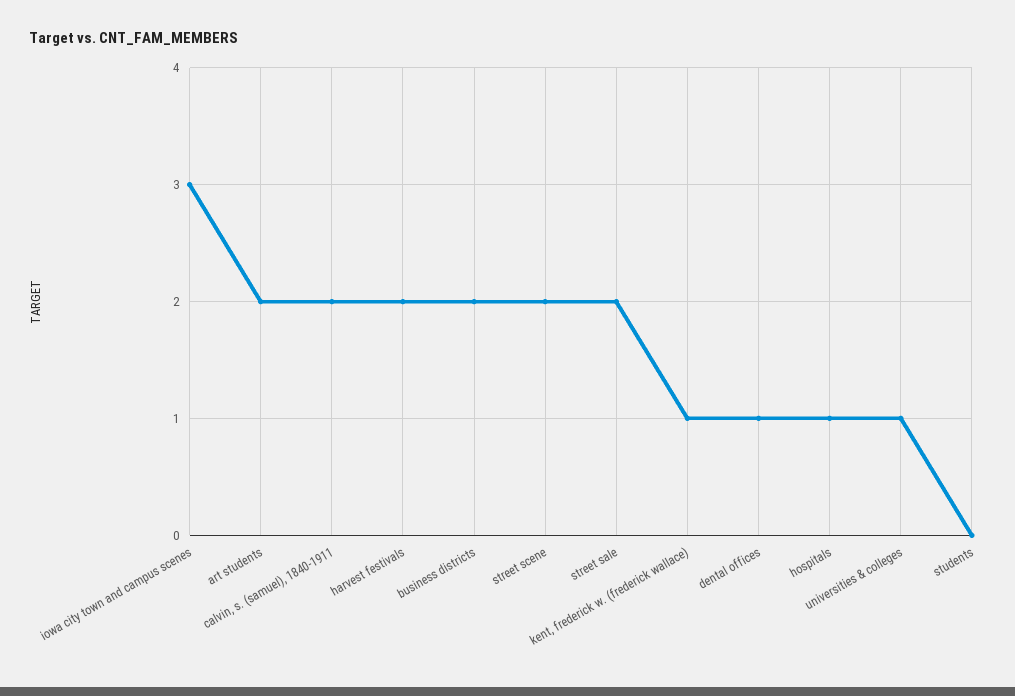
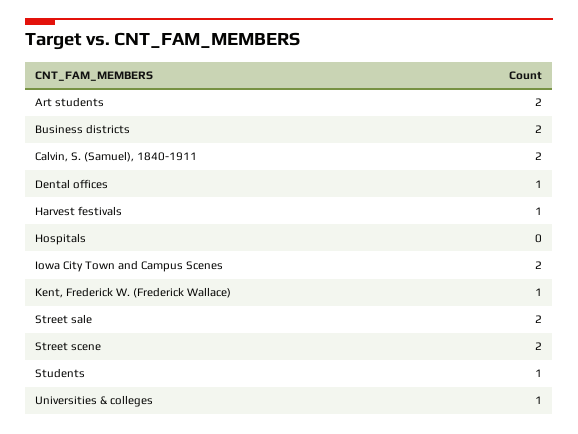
  {
-   "iowa city town and campus scenes": 3,
+   "iowa city town and campus scenes": 2,
    "art students": 2,
    "calvin, s. (samuel), 1840-1911": 2,
-   "harvest festivals": 2,
+   "harvest festivals": 1,
    "business districts": 2,
    "street scene": 2,
    "street sale": 2,
    "kent, frederick w. (frederick wallace)": 1,
    "dental offices": 1,
-   "hospitals": 1,
+   "hospitals": 0,
    "universities & colleges": 1,
-   "students": 0
+   "students": 1
  }

